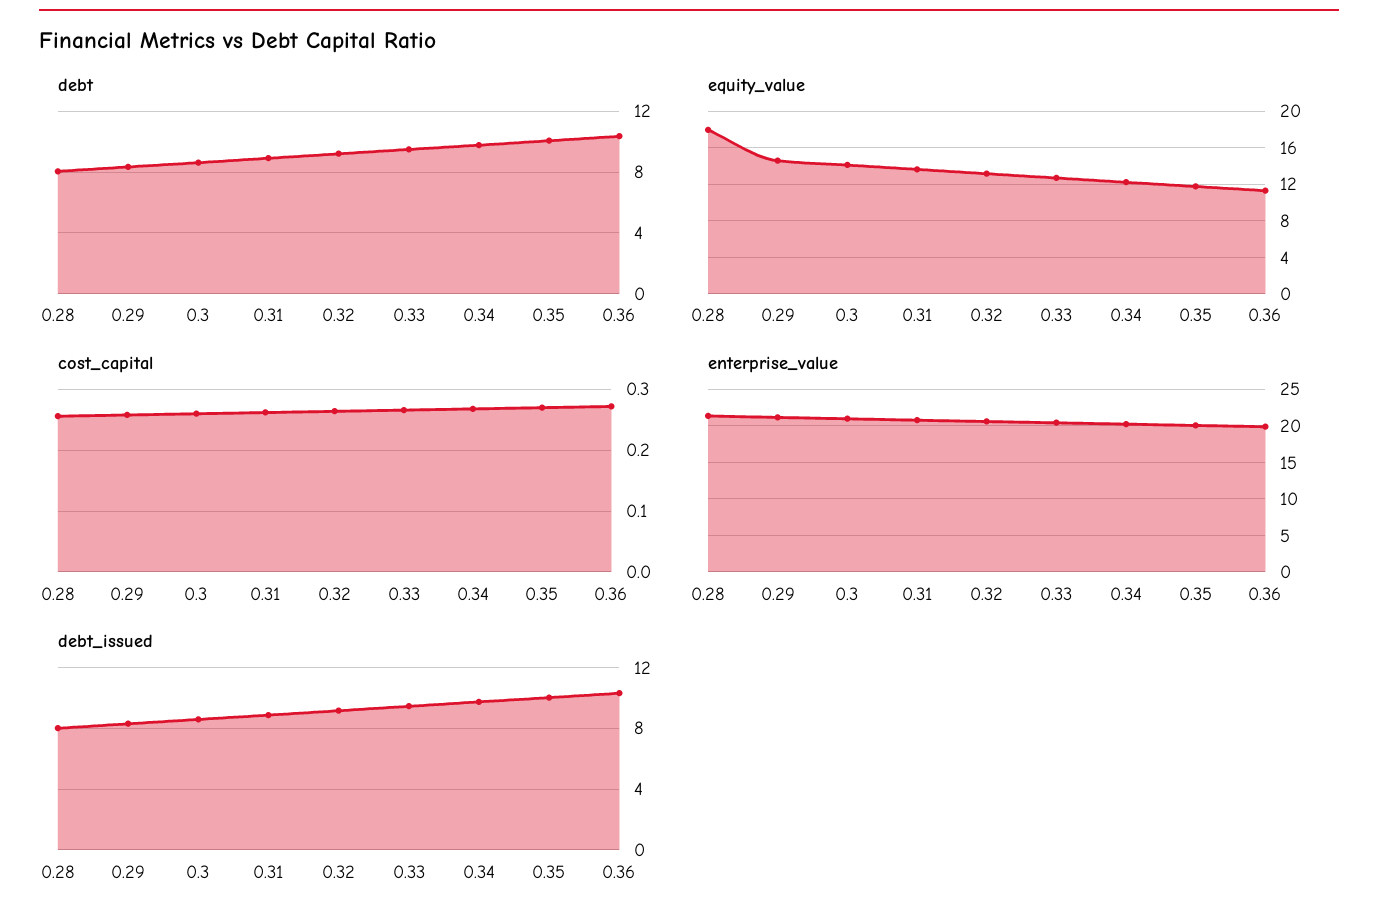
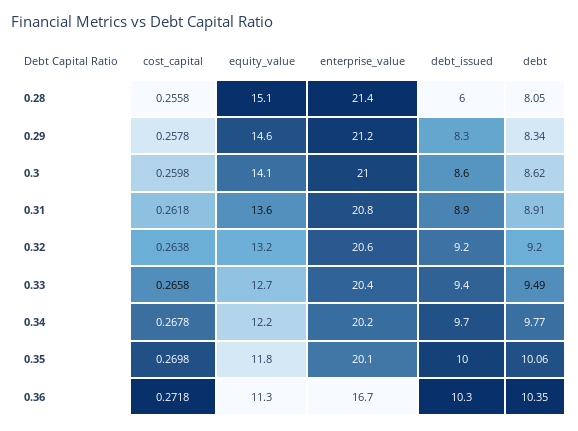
  {
    "debt": {
      "0.28": 8.05,
      "0.29": 8.34,
      "0.3": 8.62,
      "0.31": 8.91,
      "0.32": 9.2,
      "0.33": 9.49,
      "0.34": 9.77,
      "0.35": 10.06,
      "0.36": 10.35
    },
    "equity_value": {
-     "0.28": 18,
+     "0.28": 15.1,
      "0.29": 14.6,
      "0.3": 14.1,
      "0.31": 13.6,
      "0.32": 13.2,
      "0.33": 12.7,
      "0.34": 12.2,
      "0.35": 11.8,
      "0.36": 11.3
    },
    "cost_capital": {
      "0.28": 0.2558,
      "0.29": 0.2578,
      "0.3": 0.2598,
      "0.31": 0.2618,
      "0.32": 0.2638,
      "0.33": 0.2658,
      "0.34": 0.2678,
      "0.35": 0.2698,
      "0.36": 0.2718
    },
    "enterprise_value": {
      "0.28": 21.4,
      "0.29": 21.2,
      "0.3": 21,
      "0.31": 20.8,
      "0.32": 20.6,
      "0.33": 20.4,
      "0.34": 20.2,
      "0.35": 20.1,
-     "0.36": 20
+     "0.36": 16.7
    },
    "debt_issued": {
-     "0.28": 8,
+     "0.28": 6,
      "0.29": 8.3,
      "0.3": 8.6,
      "0.31": 8.9,
      "0.32": 9.2,
      "0.33": 9.4,
      "0.34": 9.7,
      "0.35": 10,
      "0.36": 10.3
    }
  }

